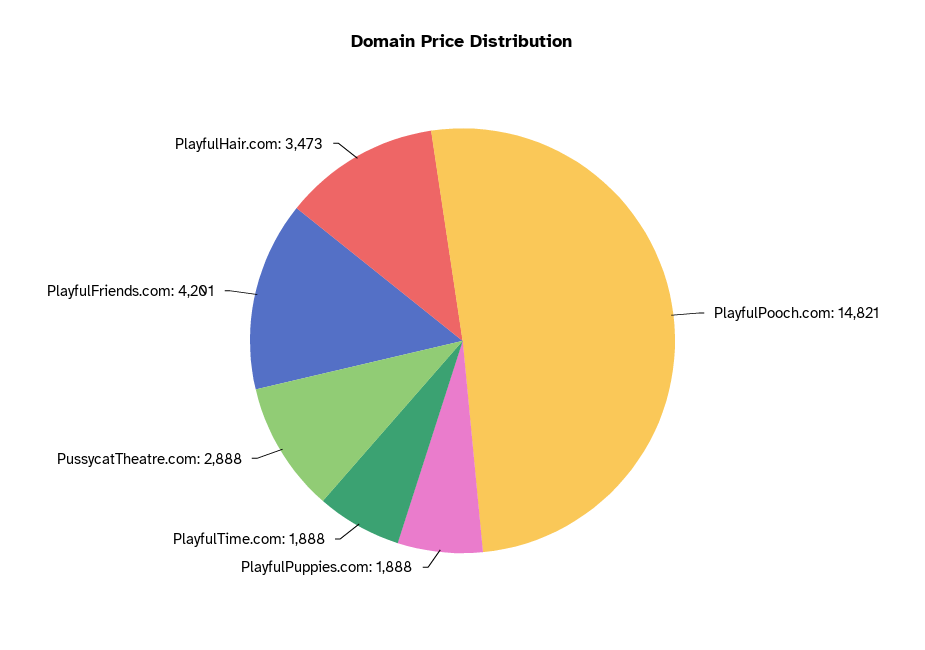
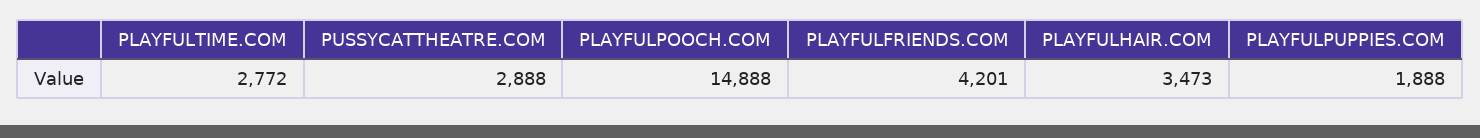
  {
-   "PlayfulPooch.com": 14821,
+   "PlayfulPooch.com": 14888,
    "PlayfulPuppies.com": 1888,
-   "PlayfulTime.com": 1888,
+   "PlayfulTime.com": 2772,
    "PussycatTheatre.com": 2888,
    "PlayfulFriends.com": 4201,
    "PlayfulHair.com": 3473
  }

